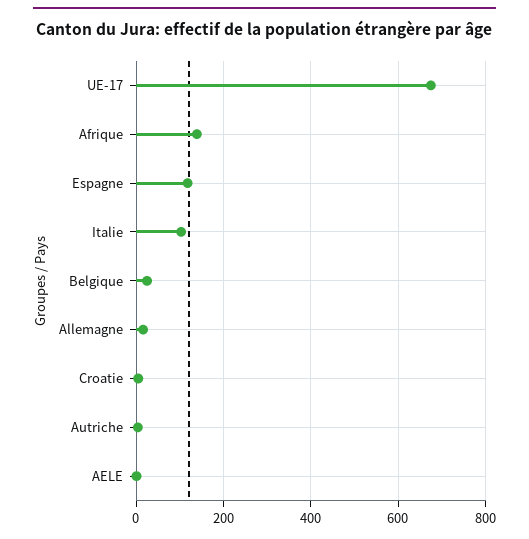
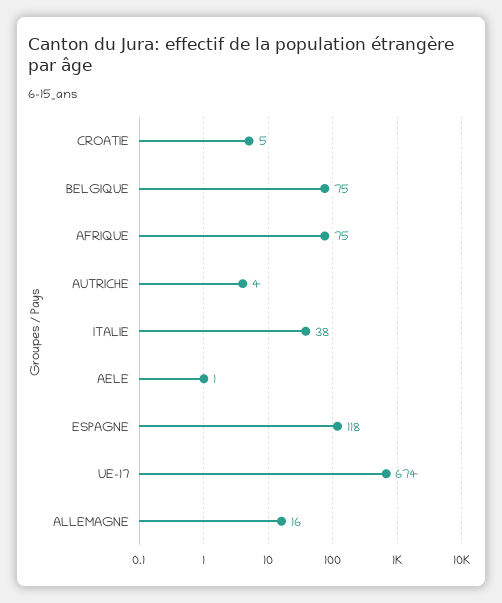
  {
    "UE-17": 674,
-   "Afrique": 140,
+   "Afrique": 75,
    "Espagne": 118,
-   "Italie": 100,
+   "Italie": 38,
-   "Belgique": 20,
+   "Belgique": 75,
    "Allemagne": 16,
    "Croatie": 5,
    "Autriche": 4,
    "AELE": 1
  }

